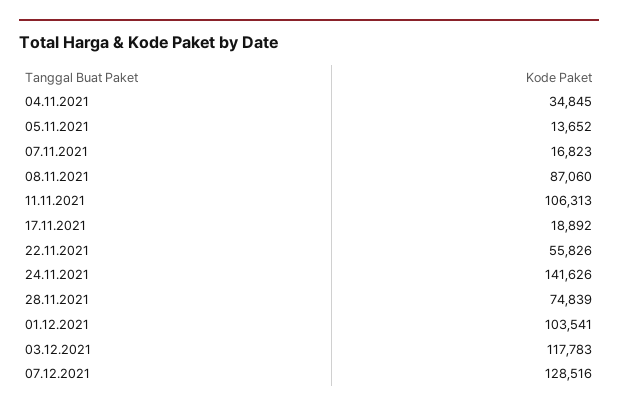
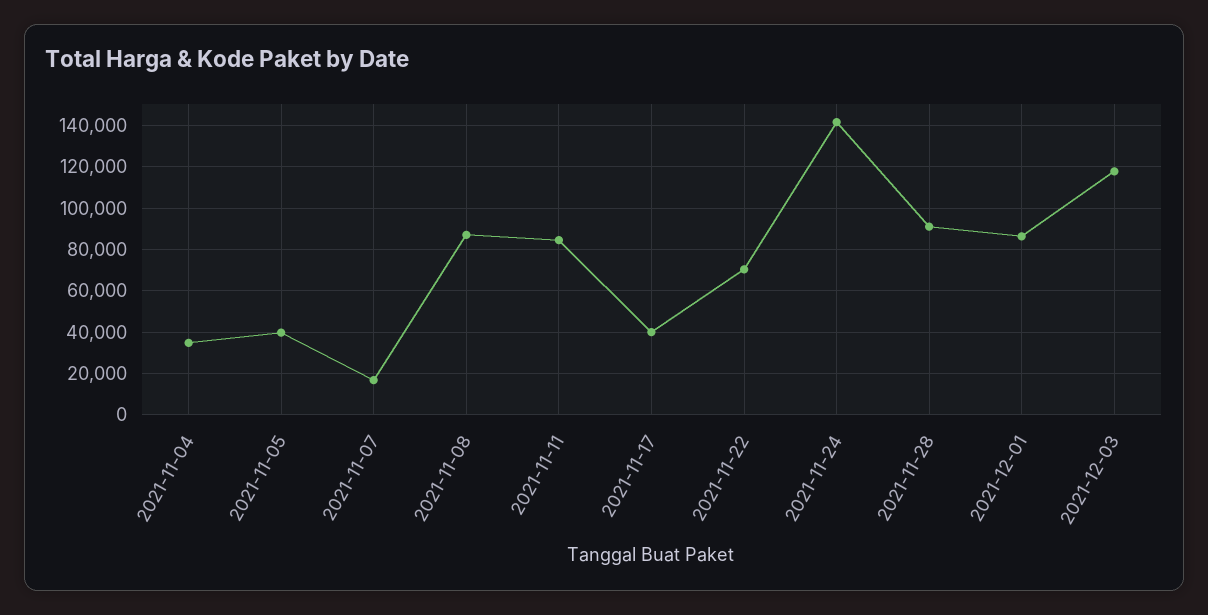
  {
    "04.11.2021": 34845,
-   "05.11.2021": 13652,
+   "05.11.2021": 40000,
    "07.11.2021": 16823,
    "08.11.2021": 87060,
-   "11.11.2021": 106313,
+   "11.11.2021": 85000,
-   "17.11.2021": 18892,
+   "17.11.2021": 40000,
-   "22.11.2021": 55826,
+   "22.11.2021": 70000,
    "24.11.2021": 141626,
-   "28.11.2021": 74839,
+   "28.11.2021": 90000,
-   "01.12.2021": 103541,
+   "01.12.2021": 85000,
-   "03.12.2021": 117783,
+   "03.12.2021": 117783
-   "07.12.2021": 128516
  }

